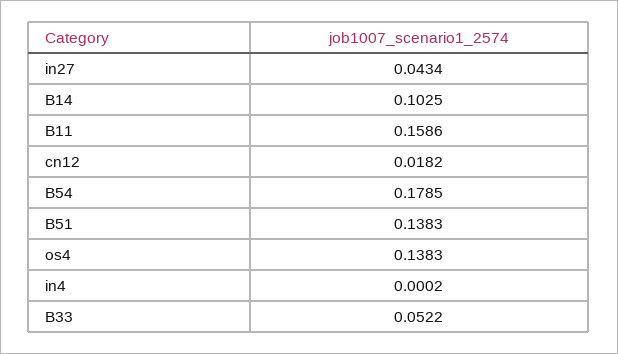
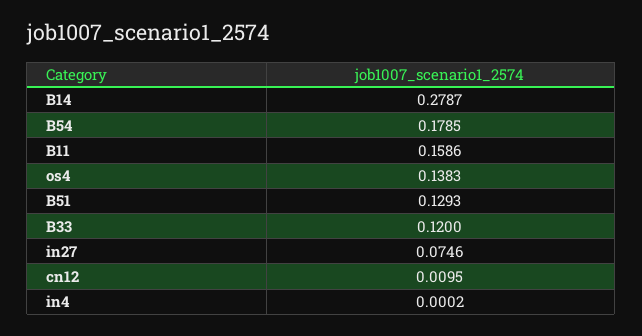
  {
-   "in27": 0.0434,
+   "in27": 0.0746,
-   "B14": 0.1025,
+   "B14": 0.2787,
    "B11": 0.1586,
-   "cn12": 0.0182,
+   "cn12": 0.0095,
    "B54": 0.1785,
-   "B51": 0.1383,
+   "B51": 0.1293,
    "os4": 0.1383,
    "in4": 0.0002,
-   "B33": 0.0522
+   "B33": 0.12
  }

